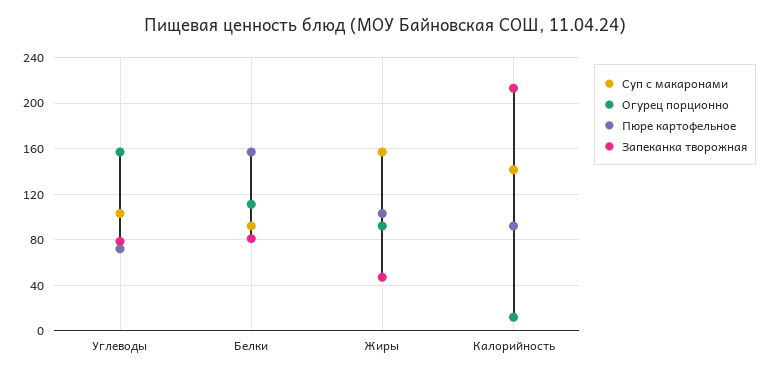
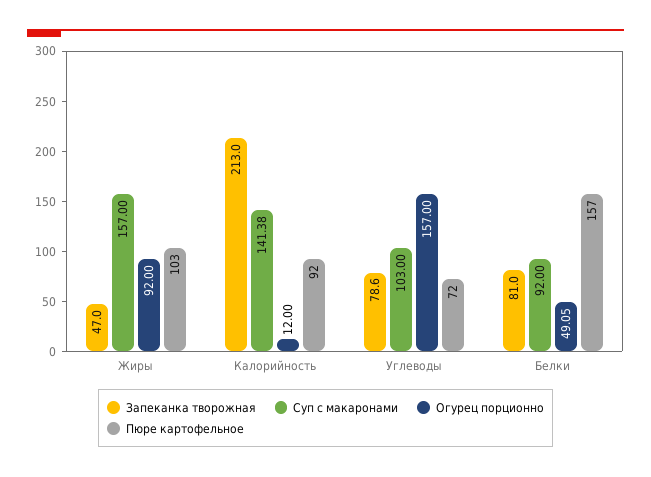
  {
    "Суп с макаронами": {
      "Углеводы": 103,
      "Белки": 92,
      "Жиры": 157,
      "Калорийность": 141.38
    },
    "Огурец порционно": {
      "Углеводы": 157,
-     "Белки": 110,
+     "Белки": 49.05,
      "Жиры": 92,
      "Калорийность": 12
    },
    "Пюре картофельное": {
      "Углеводы": 72,
      "Белки": 157,
      "Жиры": 103,
      "Калорийность": 92
    },
    "Запеканка творожная": {
      "Углеводы": 78.6,
      "Белки": 81,
      "Жиры": 47,
      "Калорийность": 213
    }
  }

